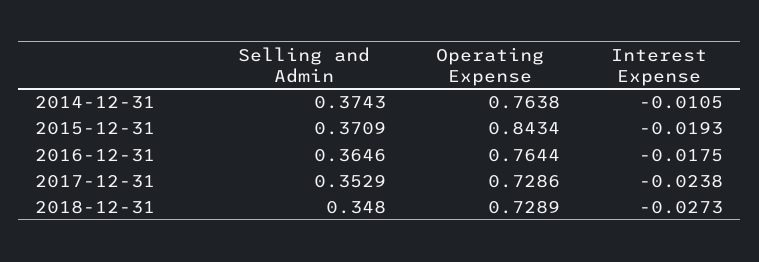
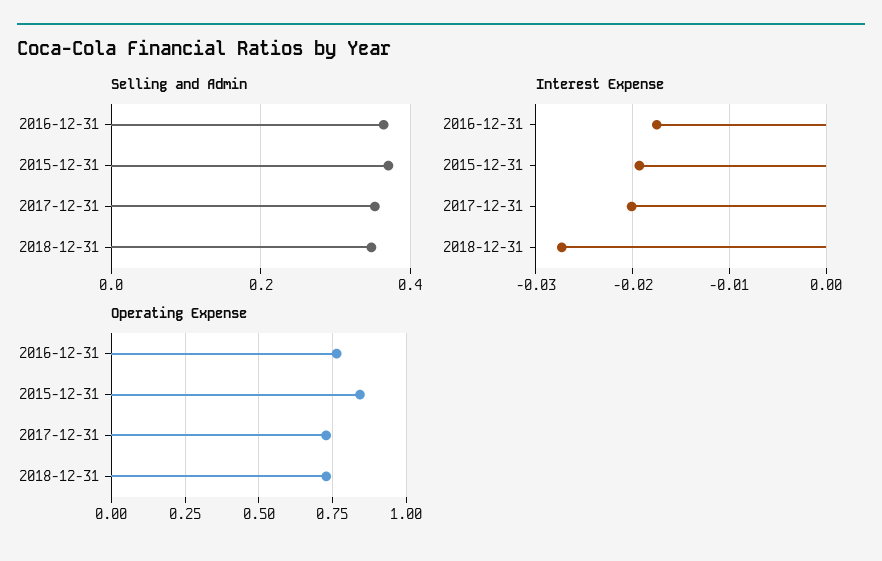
  {
    "Selling and Admin": {
-     "2014-12-31": 0.3743,
      "2015-12-31": 0.3709,
      "2016-12-31": 0.3646,
      "2017-12-31": 0.3529,
      "2018-12-31": 0.348
    },
    "Operating Expense": {
-     "2014-12-31": 0.7638,
      "2015-12-31": 0.8434,
      "2016-12-31": 0.7644,
      "2017-12-31": 0.7286,
      "2018-12-31": 0.7289
    },
    "Interest Expense": {
-     "2014-12-31": -0.0105,
      "2015-12-31": -0.0193,
      "2016-12-31": -0.0175,
-     "2017-12-31": -0.0238,
+     "2017-12-31": -0.02,
      "2018-12-31": -0.0273
    }
  }

